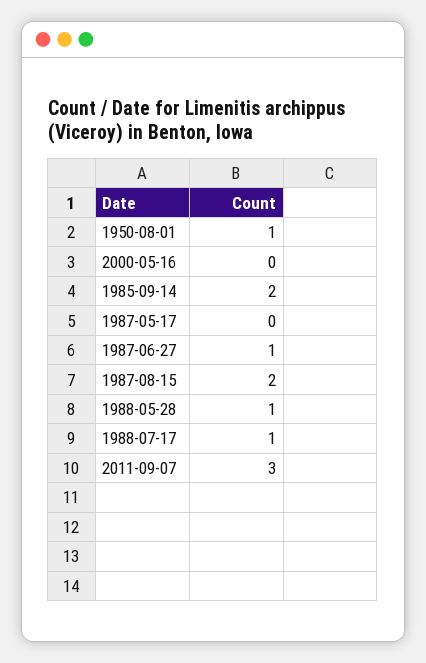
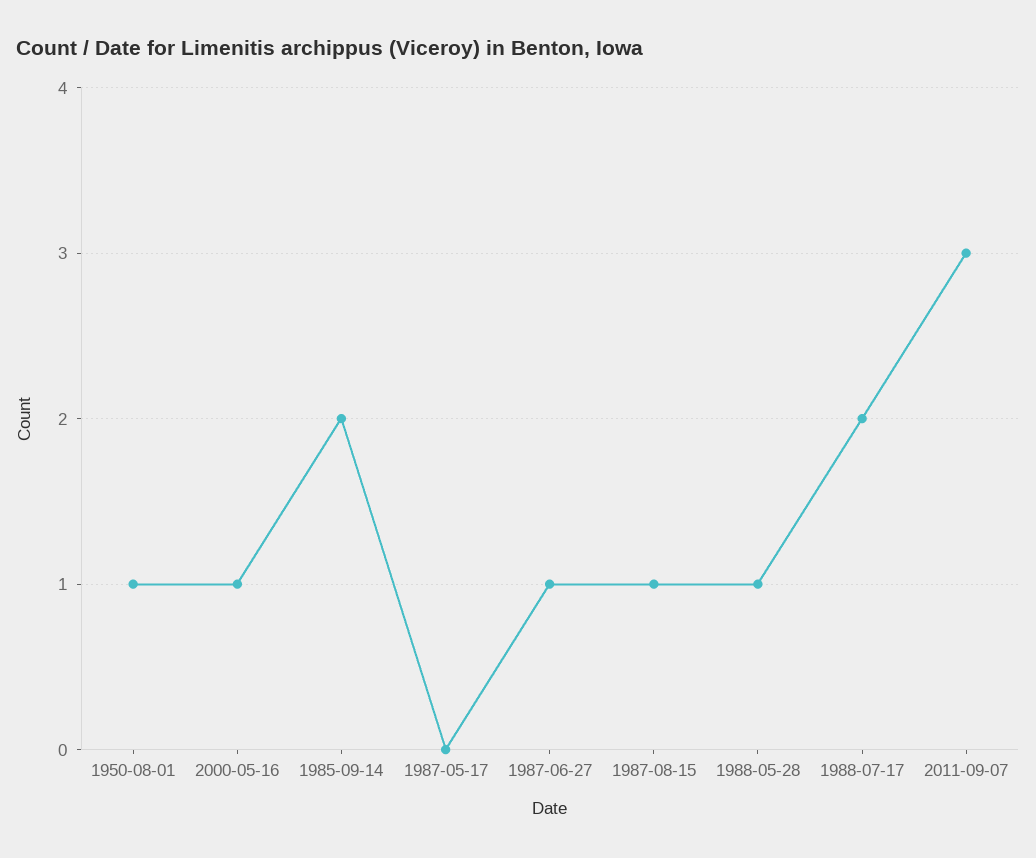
  {
    "1950-08-01": 1,
-   "2000-05-16": 0,
+   "2000-05-16": 1,
    "1985-09-14": 2,
    "1987-05-17": 0,
    "1987-06-27": 1,
-   "1987-08-15": 2,
+   "1987-08-15": 1,
    "1988-05-28": 1,
-   "1988-07-17": 1,
+   "1988-07-17": 2,
    "2011-09-07": 3
  }

